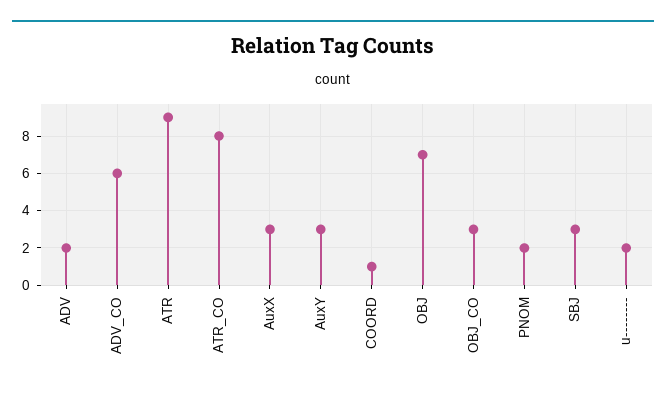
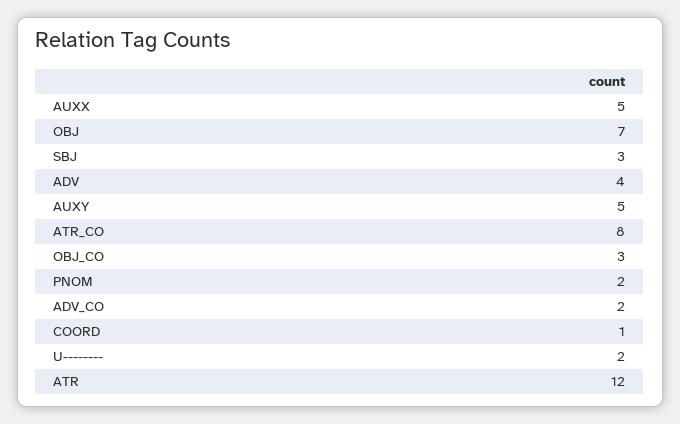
  {
-   "ADV": 2,
+   "ADV": 4,
-   "ADV_CO": 6,
+   "ADV_CO": 2,
-   "ATR": 9,
+   "ATR": 12,
    "ATR_CO": 8,
-   "AuxX": 3,
+   "AuxX": 5,
-   "AuxY": 3,
+   "AuxY": 5,
    "COORD": 1,
    "OBJ": 7,
    "OBJ_CO": 3,
    "PNOM": 2,
    "SBJ": 3,
    "u--------": 2
  }

